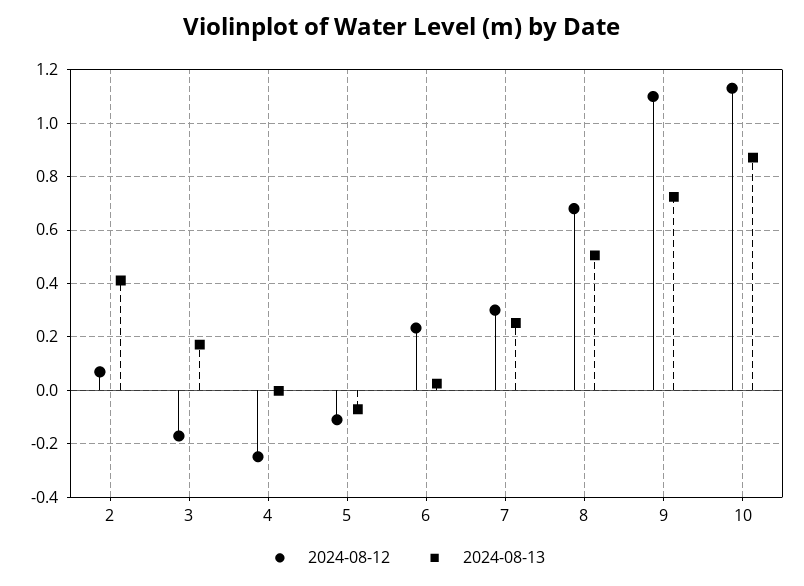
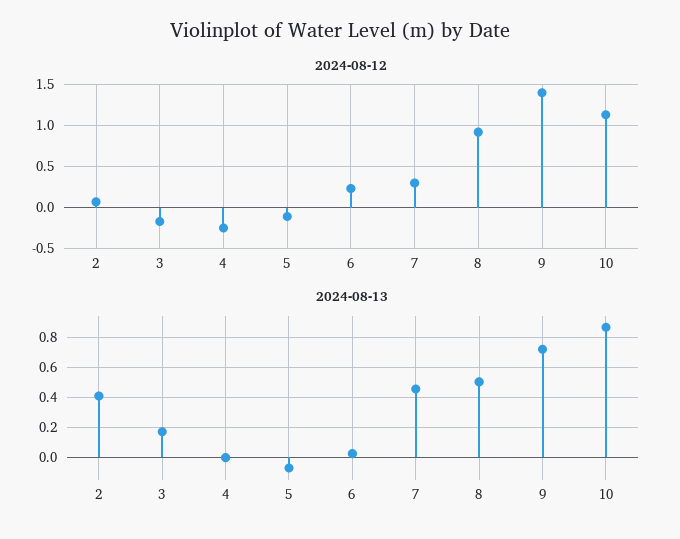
  {
    "2024-08-12": {
      "2": 0.075,
      "3": -0.175,
      "4": -0.25,
      "5": -0.1,
      "6": 0.225,
      "7": 0.3,
-     "8": 0.675,
+     "8": 0.9,
-     "9": 1.1,
+     "9": 1.4,
      "10": 1.125
    },
    "2024-08-13": {
      "2": 0.4,
      "3": 0.175,
      "4": 0,
      "5": -0.075,
      "6": 0.025,
-     "7": 0.25,
+     "7": 0.45,
      "8": 0.5,
      "9": 0.725,
      "10": 0.875
    }
  }

